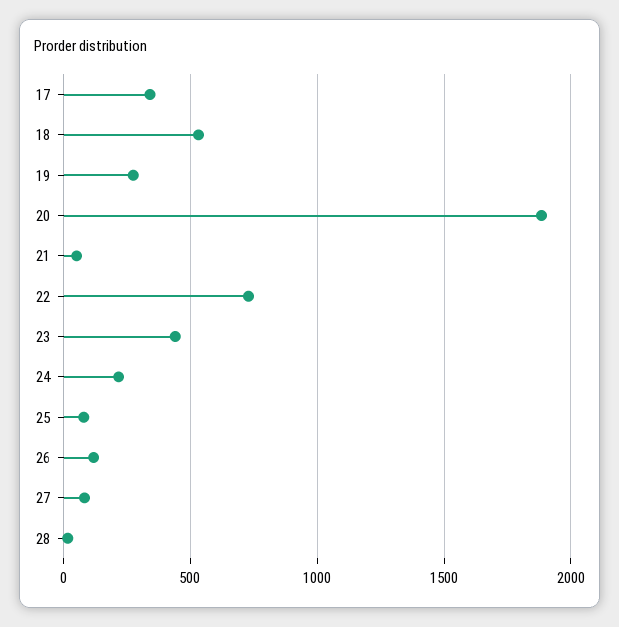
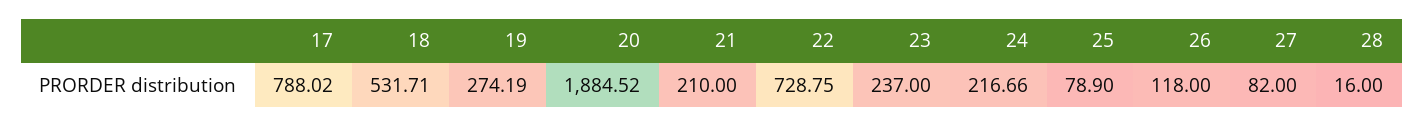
  {
-   "17": 350,
+   "17": 788.02,
    "18": 531.71,
    "19": 274.19,
    "20": 1884.52,
-   "21": 50,
+   "21": 210,
    "22": 728.75,
-   "23": 450,
+   "23": 237,
    "24": 216.66,
    "25": 78.9,
    "26": 118,
    "27": 82,
    "28": 16
  }

